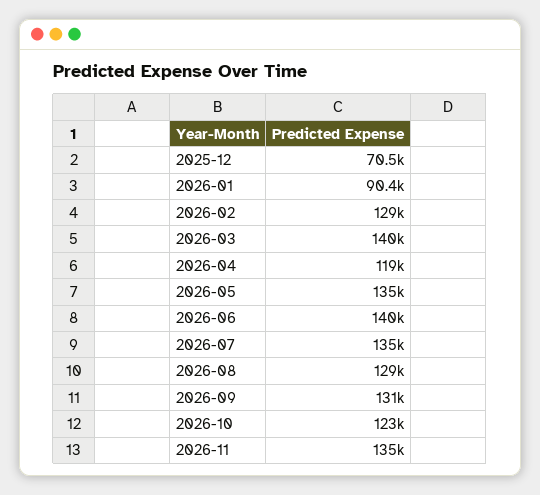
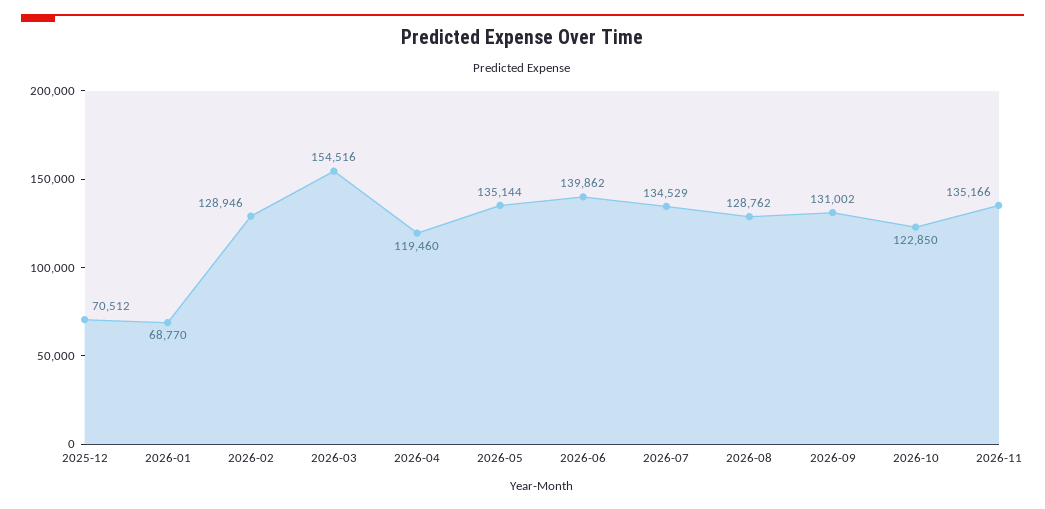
  {
    "2025-12": 70512,
-   "2026-01": 90400,
+   "2026-01": 68770,
    "2026-02": 128946,
-   "2026-03": 140000,
+   "2026-03": 154516,
    "2026-04": 119460,
    "2026-05": 135144,
    "2026-06": 139862,
    "2026-07": 134529,
    "2026-08": 128762,
    "2026-09": 131002,
    "2026-10": 122850,
    "2026-11": 135166
  }

